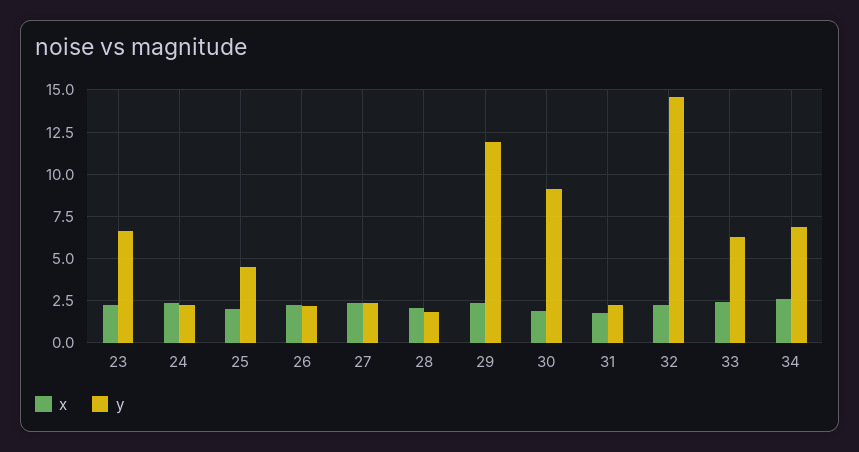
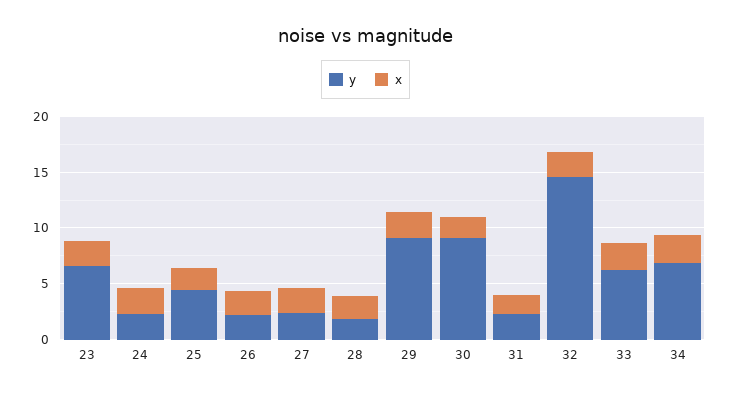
  {
    "x": {
      "23": 2,
      "24": 2.5,
      "25": 2,
      "26": 2,
      "27": 2.5,
      "28": 2,
      "29": 2.5,
      "30": 2,
      "31": 2,
      "32": 2,
      "33": 2.5,
      "34": 2.5
    },
    "y": {
      "23": 6.5,
      "24": 2.5,
      "25": 4.5,
      "26": 2,
      "27": 2.5,
      "28": 2,
-     "29": 12,
+     "29": 9,
      "30": 9,
      "31": 2.5,
      "32": 14.5,
      "33": 6,
      "34": 7
    }
  }

